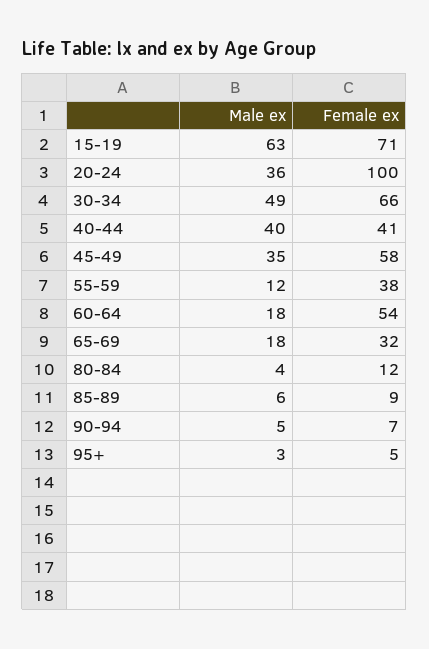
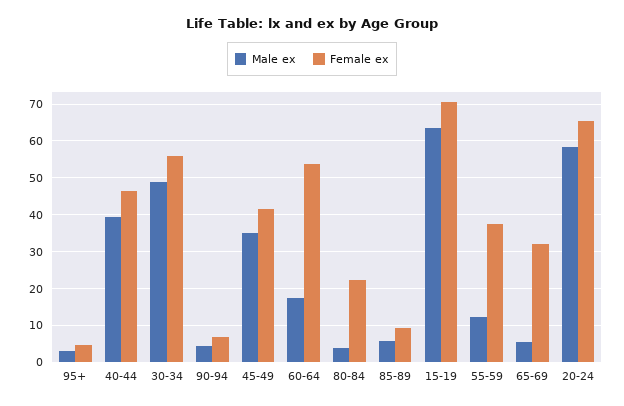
  {
    "Male ex": {
      "15-19": 63,
-     "20-24": 36,
+     "20-24": 58,
      "30-34": 49,
      "40-44": 40,
      "45-49": 35,
      "55-59": 12,
      "60-64": 18,
-     "65-69": 18,
+     "65-69": 6,
      "80-84": 4,
      "85-89": 6,
      "90-94": 5,
      "95+": 3
    },
    "Female ex": {
      "15-19": 71,
-     "20-24": 100,
+     "20-24": 66,
-     "30-34": 66,
+     "30-34": 56,
-     "40-44": 41,
+     "40-44": 46,
-     "45-49": 58,
+     "45-49": 42,
      "55-59": 38,
      "60-64": 54,
      "65-69": 32,
-     "80-84": 12,
+     "80-84": 22,
      "85-89": 9,
      "90-94": 7,
      "95+": 5
    }
  }

